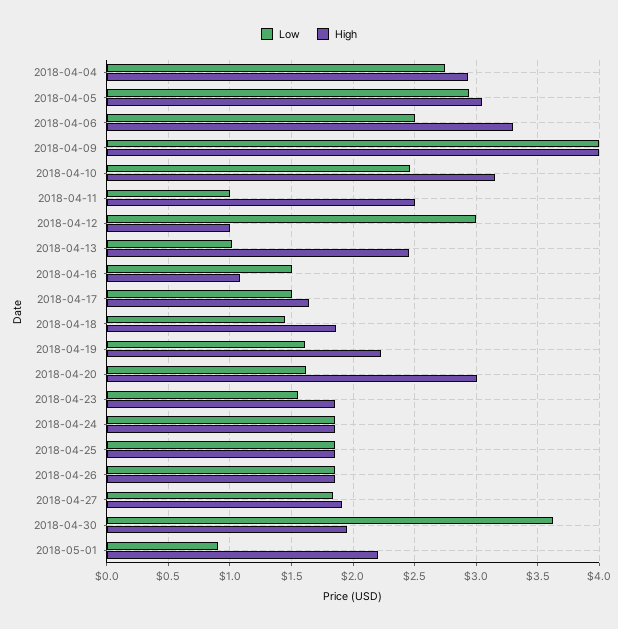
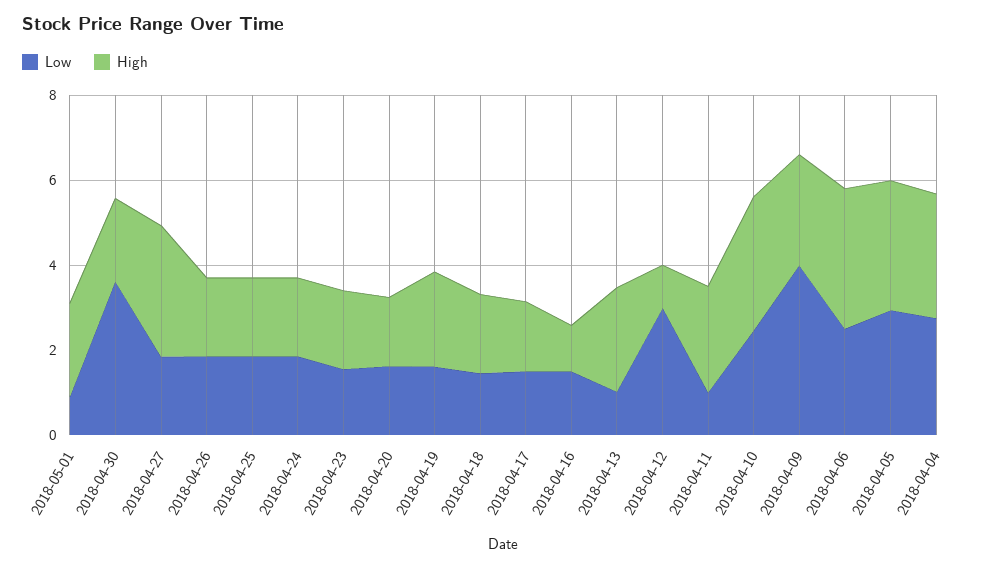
  {
    "Low": {
      "2018-04-04": 2.75,
      "2018-04-05": 2.95,
      "2018-04-06": 2.5,
      "2018-04-09": 4,
      "2018-04-10": 2.45,
      "2018-04-11": 1,
      "2018-04-12": 3,
      "2018-04-13": 1,
      "2018-04-16": 1.5,
      "2018-04-17": 1.5,
      "2018-04-18": 1.45,
      "2018-04-19": 1.6,
      "2018-04-20": 1.6,
      "2018-04-23": 1.55,
      "2018-04-24": 1.85,
      "2018-04-25": 1.85,
      "2018-04-26": 1.85,
      "2018-04-27": 1.85,
      "2018-04-30": 3.6,
      "2018-05-01": 0.9
    },
    "High": {
      "2018-04-04": 2.95,
      "2018-04-05": 3.05,
      "2018-04-06": 3.3,
-     "2018-04-09": 4,
+     "2018-04-09": 2.5,
      "2018-04-10": 3.15,
      "2018-04-11": 2.5,
      "2018-04-12": 1,
      "2018-04-13": 2.45,
      "2018-04-16": 1.1,
      "2018-04-17": 1.65,
      "2018-04-18": 1.85,
      "2018-04-19": 2.25,
-     "2018-04-20": 3,
+     "2018-04-20": 1.5,
      "2018-04-23": 1.85,
      "2018-04-24": 1.85,
      "2018-04-25": 1.85,
      "2018-04-26": 1.85,
-     "2018-04-27": 1.9,
+     "2018-04-27": 3,
      "2018-04-30": 1.95,
      "2018-05-01": 2.2
    }
  }

